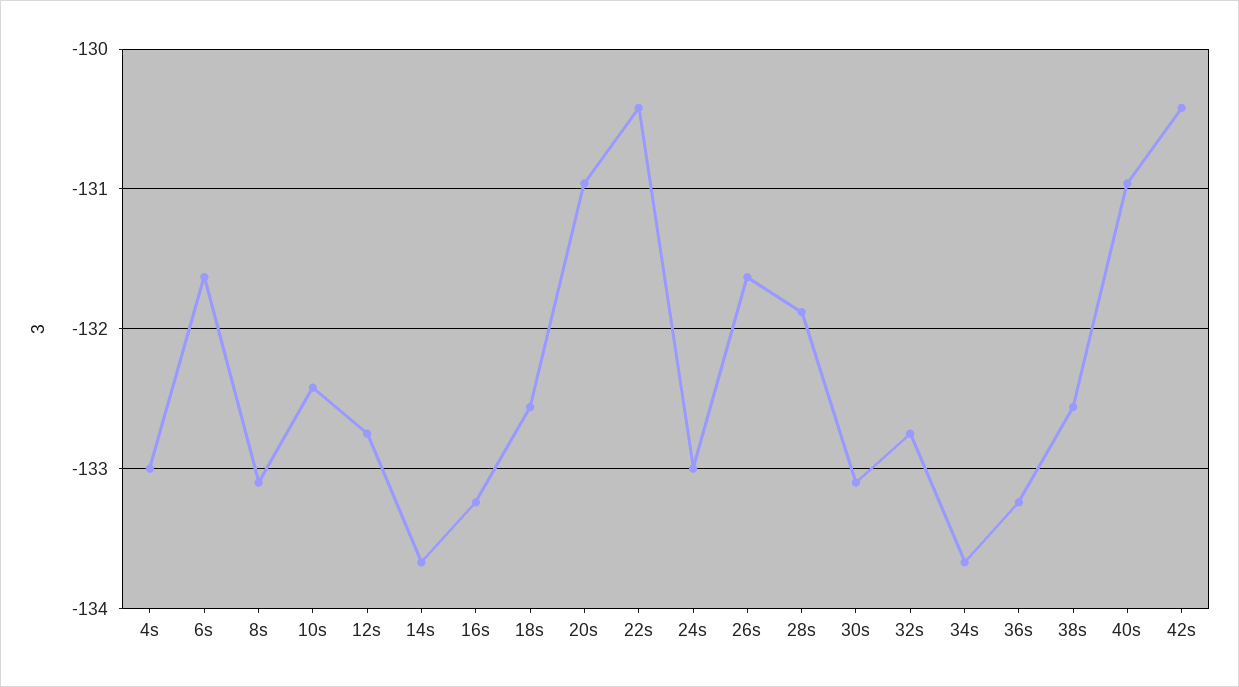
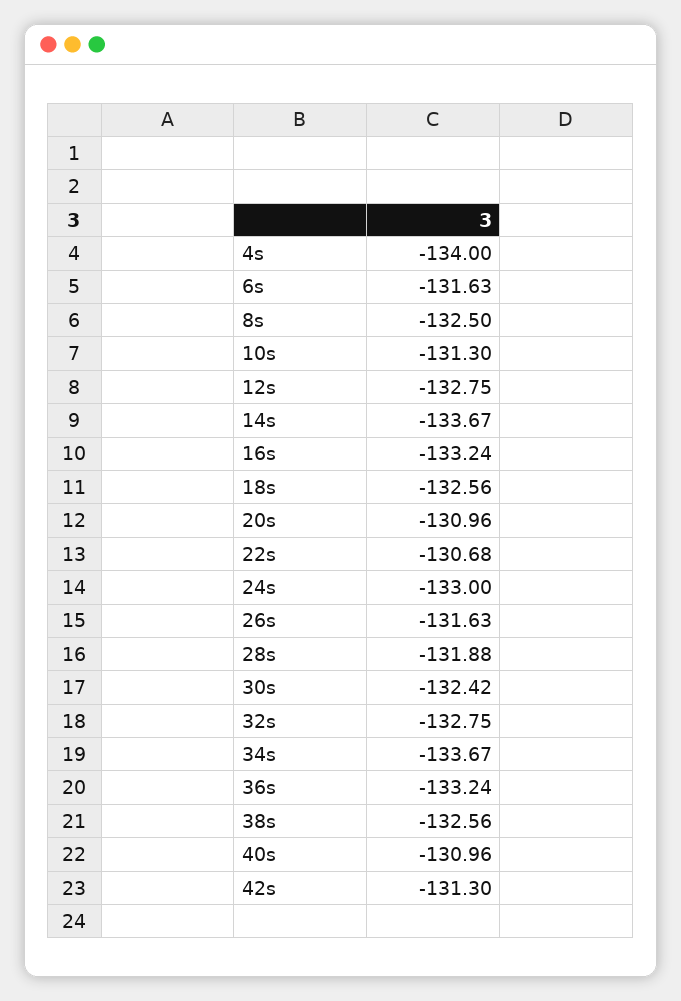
  {
-   "4s": -133,
+   "4s": -134,
    "6s": -131.63,
-   "8s": -133.1,
+   "8s": -132.5,
-   "10s": -132.4,
+   "10s": -131.3,
    "12s": -132.75,
    "14s": -133.67,
    "16s": -133.24,
    "18s": -132.56,
    "20s": -130.96,
-   "22s": -130.4,
+   "22s": -130.68,
    "24s": -133,
    "26s": -131.63,
    "28s": -131.88,
-   "30s": -133.1,
+   "30s": -132.42,
    "32s": -132.75,
    "34s": -133.67,
    "36s": -133.24,
    "38s": -132.56,
    "40s": -130.96,
-   "42s": -130.4
+   "42s": -131.3
  }

